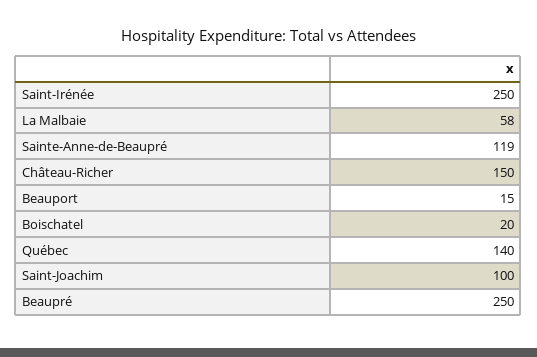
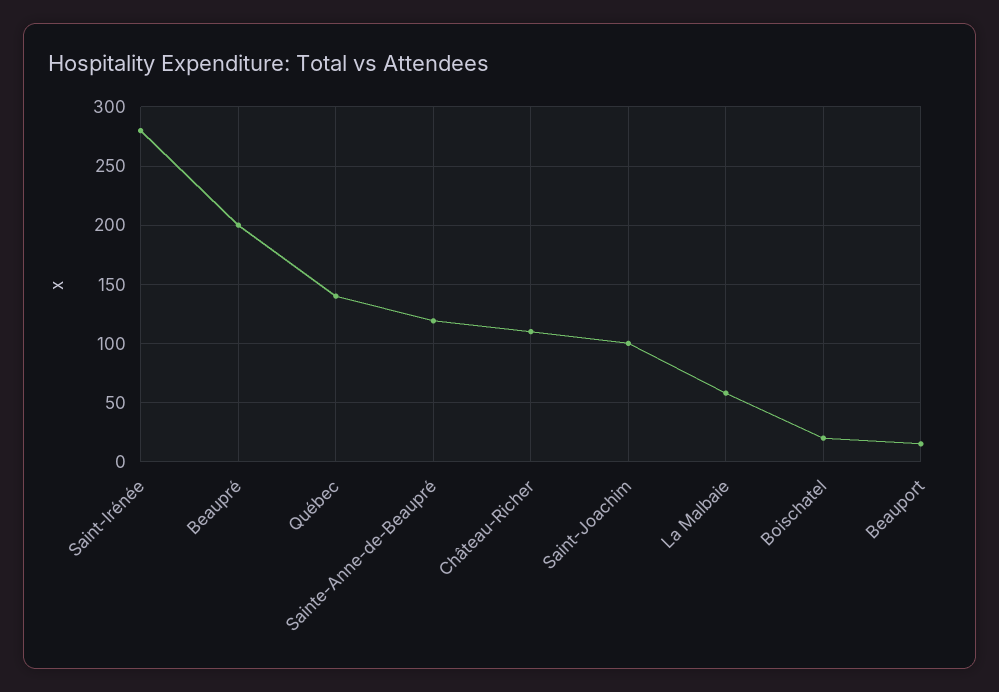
  {
-   "Saint-Irénée": 250,
+   "Saint-Irénée": 280,
    "La Malbaie": 58,
    "Sainte-Anne-de-Beaupré": 119,
-   "Château-Richer": 150,
+   "Château-Richer": 110,
    "Beauport": 15,
    "Boischatel": 20,
    "Québec": 140,
    "Saint-Joachim": 100,
-   "Beaupré": 250
+   "Beaupré": 200
  }

